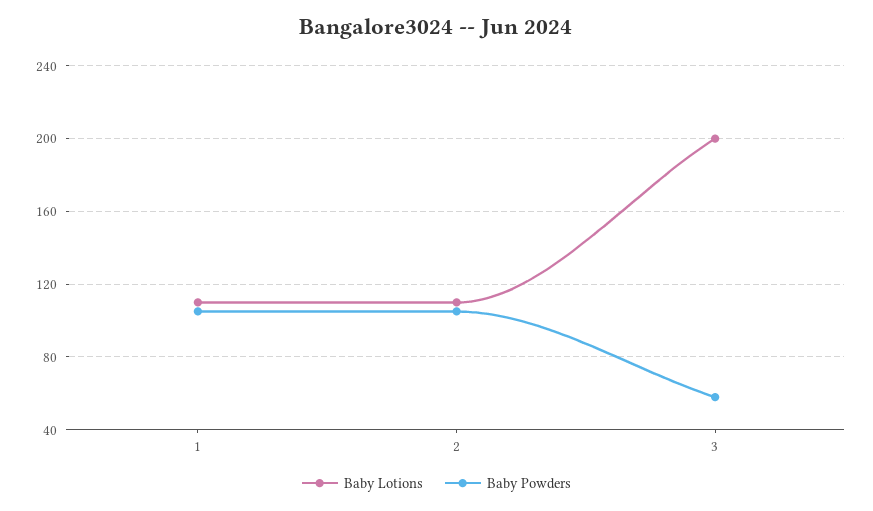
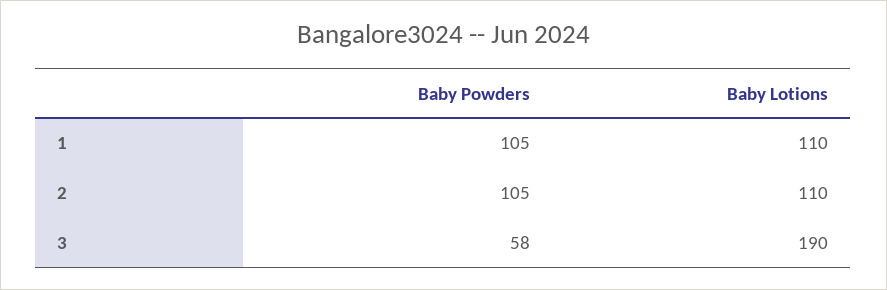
  {
    "Baby Lotions": {
      "1": 110,
      "2": 110,
-     "3": 200
+     "3": 190
    },
    "Baby Powders": {
      "1": 105,
      "2": 105,
      "3": 58
    }
  }

